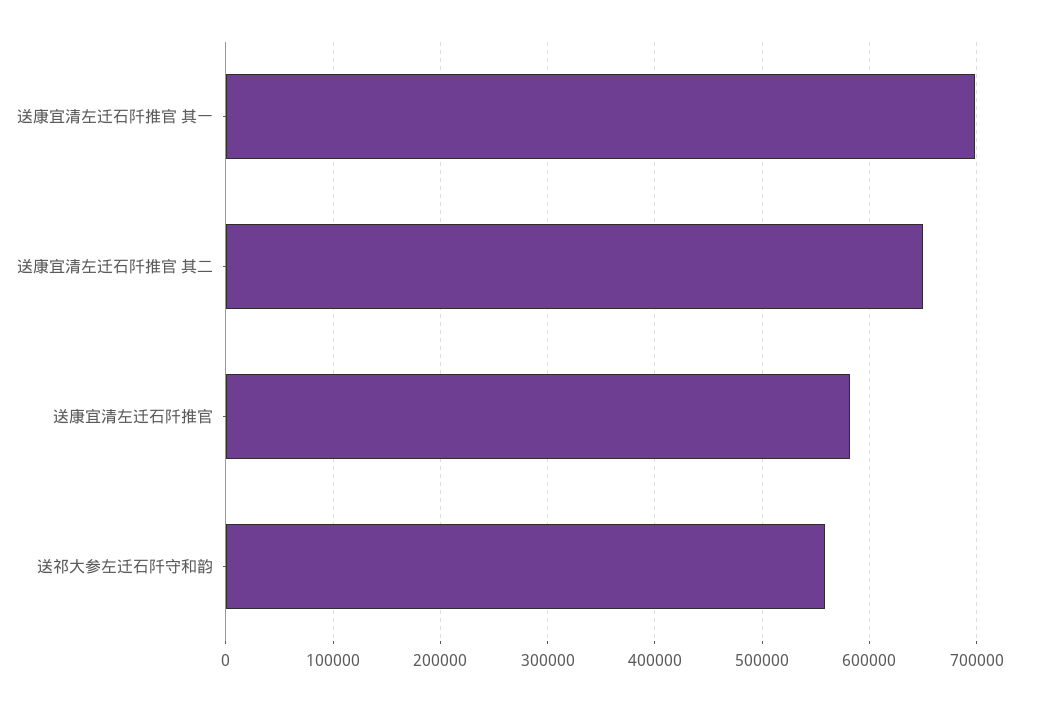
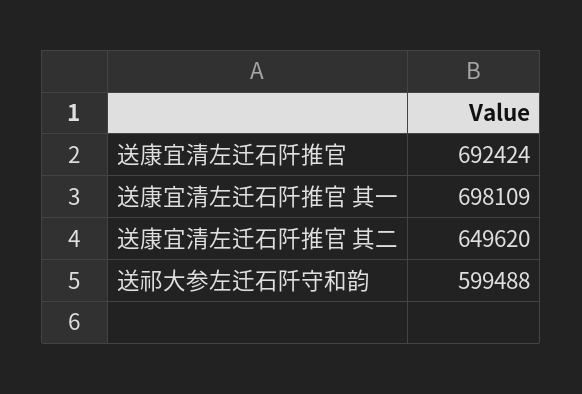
  {
    "送康宜清左迁石阡推官 其一": 698109,
    "送康宜清左迁石阡推官 其二": 649620,
-   "送康宜清左迁石阡推官": 580000,
+   "送康宜清左迁石阡推官": 692424,
-   "送祁大参左迁石阡守和韵": 560000
+   "送祁大参左迁石阡守和韵": 599488
  }

